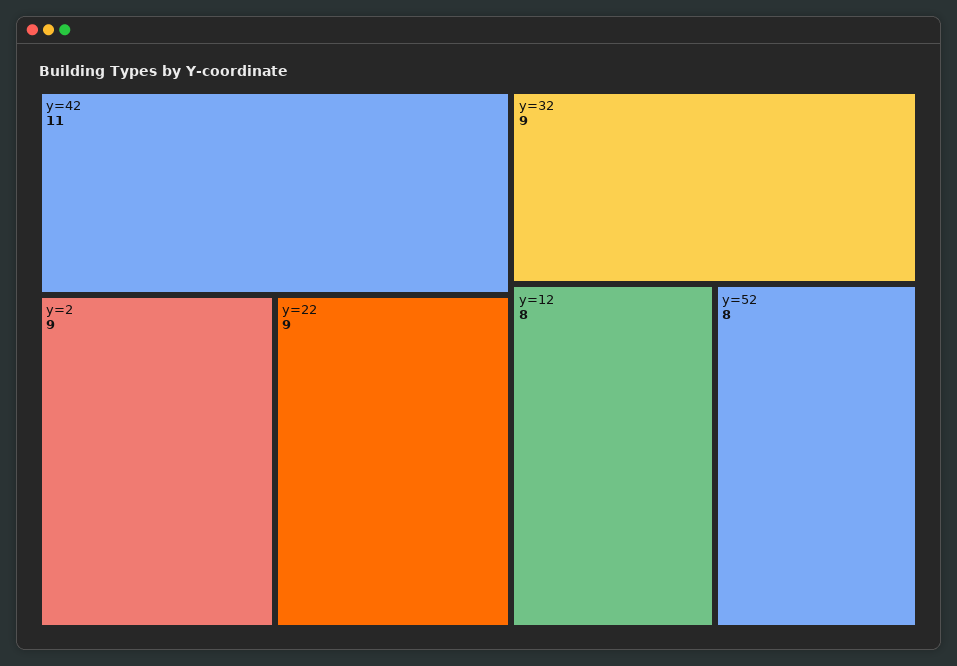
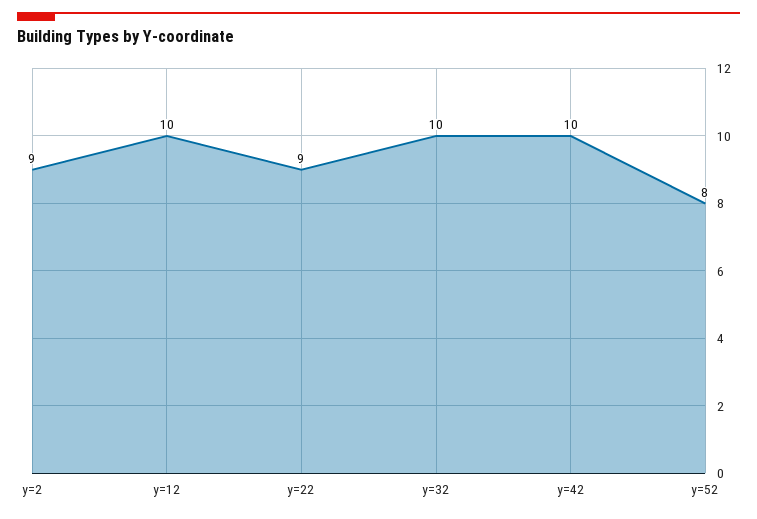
  {
-   "y=42": 11,
+   "y=42": 10,
    "y=2": 9,
    "y=22": 9,
-   "y=32": 9,
+   "y=32": 10,
-   "y=12": 8,
+   "y=12": 10,
    "y=52": 8
  }

